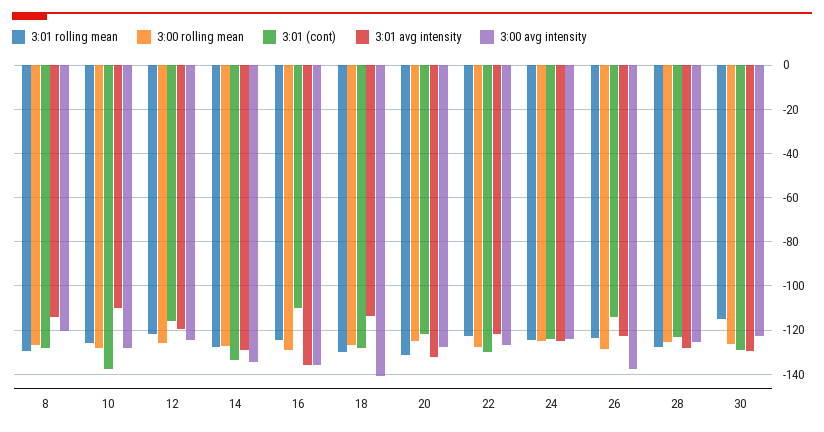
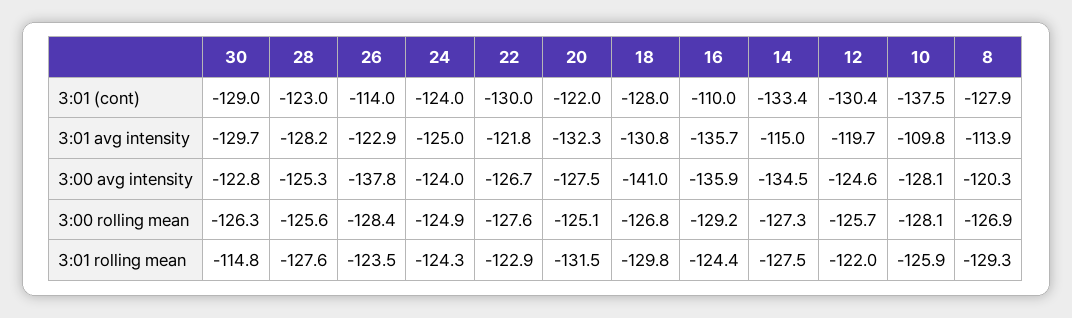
  {
    "3:01 rolling mean": {
      "8": -129.3,
      "10": -125.9,
      "12": -122,
      "14": -127.5,
      "16": -124.4,
      "18": -129.8,
      "20": -131.5,
      "22": -122.9,
      "24": -124.3,
      "26": -123.5,
      "28": -127.6,
      "30": -114.8
    },
    "3:00 rolling mean": {
      "8": -126.9,
      "10": -128.1,
      "12": -125.7,
      "14": -127.3,
      "16": -129.2,
      "18": -126.8,
      "20": -125.1,
      "22": -127.6,
      "24": -124.9,
      "26": -128.4,
      "28": -125.6,
      "30": -126.3
    },
    "3:01 (cont)": {
      "8": -127.9,
      "10": -137.5,
-     "12": -115,
+     "12": -130.4,
      "14": -133.4,
      "16": -110,
      "18": -128,
      "20": -122,
      "22": -130,
      "24": -124,
      "26": -114,
      "28": -123,
      "30": -129
    },
    "3:01 avg intensity": {
      "8": -113.9,
      "10": -109.8,
      "12": -119.7,
-     "14": -130,
+     "14": -115,
      "16": -135.7,
-     "18": -115,
+     "18": -130.8,
      "20": -132.3,
      "22": -121.8,
      "24": -125,
      "26": -122.9,
      "28": -128.2,
      "30": -129.7
    },
    "3:00 avg intensity": {
      "8": -120.3,
      "10": -128.1,
      "12": -124.6,
      "14": -134.5,
      "16": -135.9,
      "18": -141,
      "20": -127.5,
      "22": -126.7,
      "24": -124,
      "26": -137.8,
      "28": -125.3,
      "30": -122.8
    }
  }

